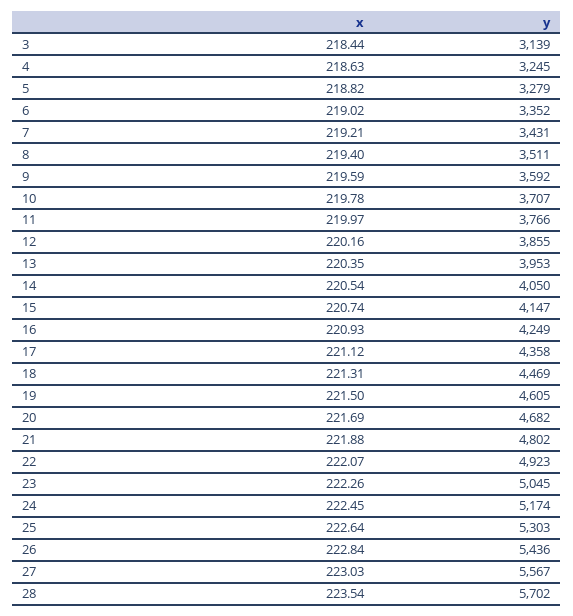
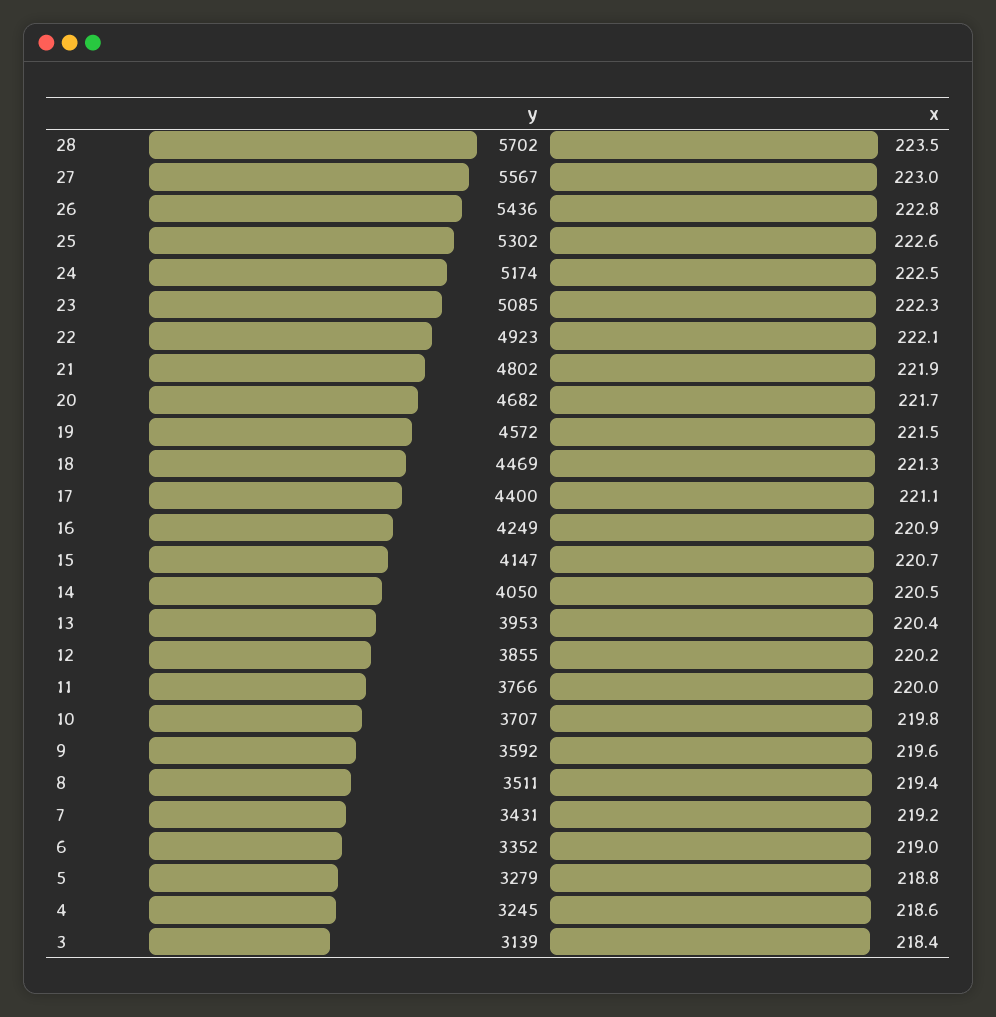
  {
    "x": {
      "3": 218.44,
      "4": 218.63,
      "5": 218.82,
      "6": 219.02,
      "7": 219.21,
      "8": 219.4,
      "9": 219.59,
      "10": 219.78,
      "11": 219.97,
      "12": 220.16,
      "13": 220.35,
      "14": 220.54,
      "15": 220.74,
      "16": 220.93,
      "17": 221.12,
      "18": 221.31,
      "19": 221.5,
      "20": 221.69,
      "21": 221.88,
      "22": 222.07,
      "23": 222.26,
      "24": 222.45,
      "25": 222.64,
      "26": 222.84,
      "27": 223.03,
      "28": 223.54
    },
    "y": {
      "3": 3139,
      "4": 3245,
      "5": 3279,
      "6": 3352,
      "7": 3431,
      "8": 3511,
      "9": 3592,
      "10": 3707,
      "11": 3766,
      "12": 3855,
      "13": 3953,
      "14": 4050,
      "15": 4147,
      "16": 4249,
-     "17": 4358,
+     "17": 4400,
      "18": 4469,
-     "19": 4605,
+     "19": 4572,
      "20": 4682,
      "21": 4802,
      "22": 4923,
-     "23": 5045,
+     "23": 5085,
      "24": 5174,
-     "25": 5303,
+     "25": 5302,
      "26": 5436,
      "27": 5567,
      "28": 5702
    }
  }

